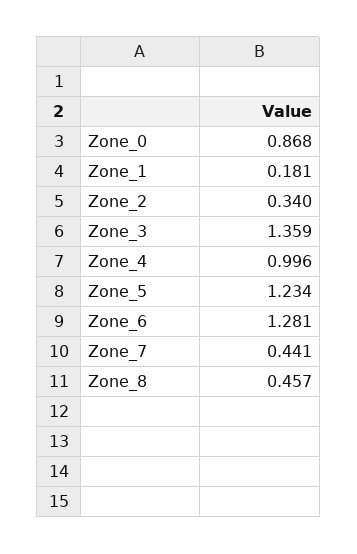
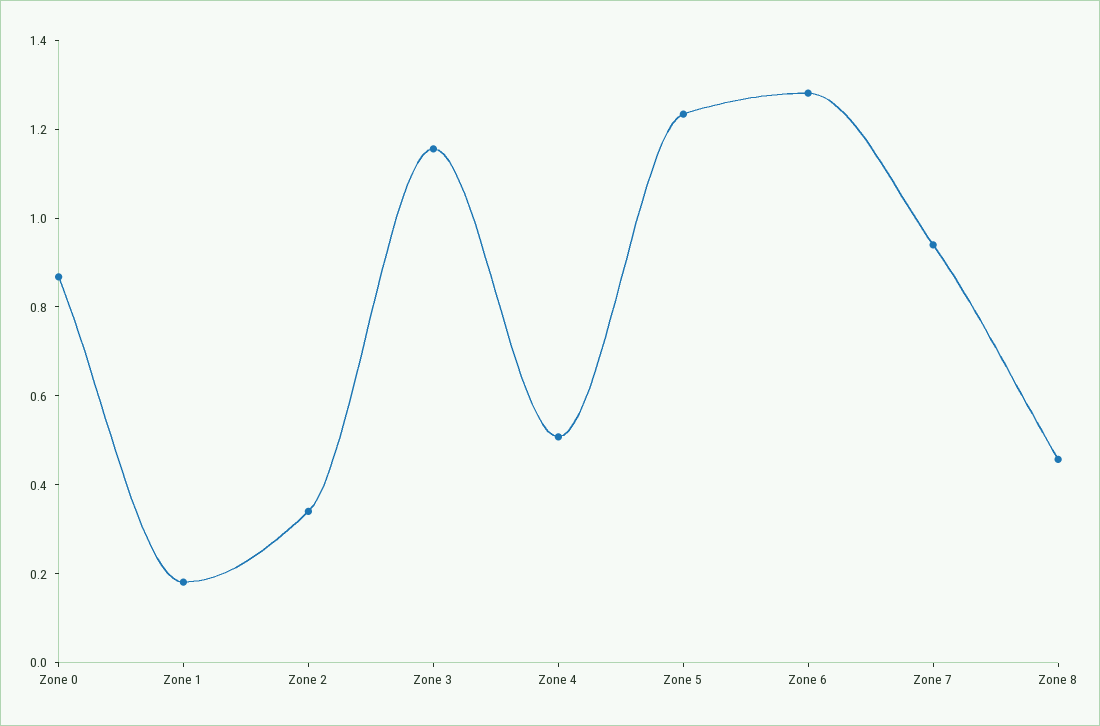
  {
    "Zone_0": 0.868,
    "Zone_1": 0.181,
    "Zone_2": 0.34,
-   "Zone_3": 1.359,
+   "Zone_3": 1.15,
-   "Zone_4": 0.996,
+   "Zone_4": 0.5,
    "Zone_5": 1.234,
    "Zone_6": 1.281,
-   "Zone_7": 0.441,
+   "Zone_7": 0.95,
    "Zone_8": 0.457
  }

